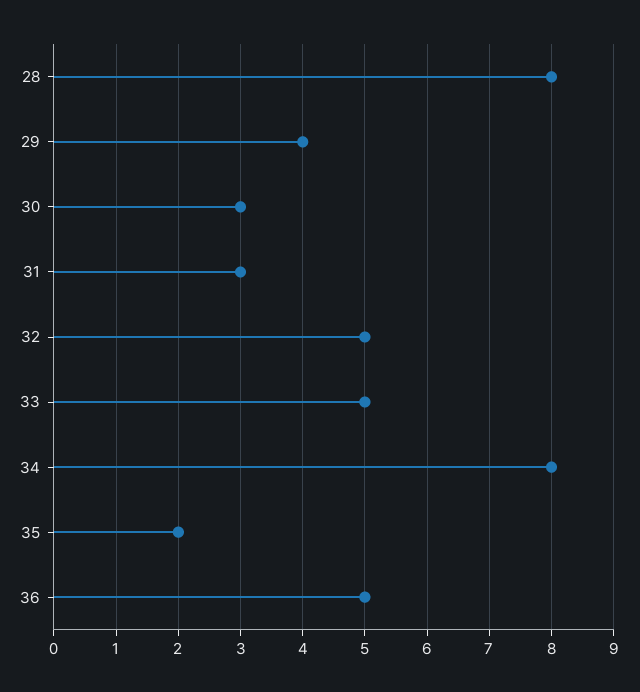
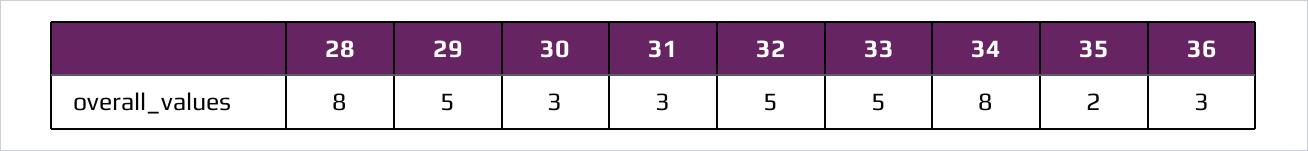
  {
    "28": 8,
-   "29": 4,
+   "29": 5,
    "30": 3,
    "31": 3,
    "32": 5,
    "33": 5,
    "34": 8,
    "35": 2,
-   "36": 5
+   "36": 3
  }

